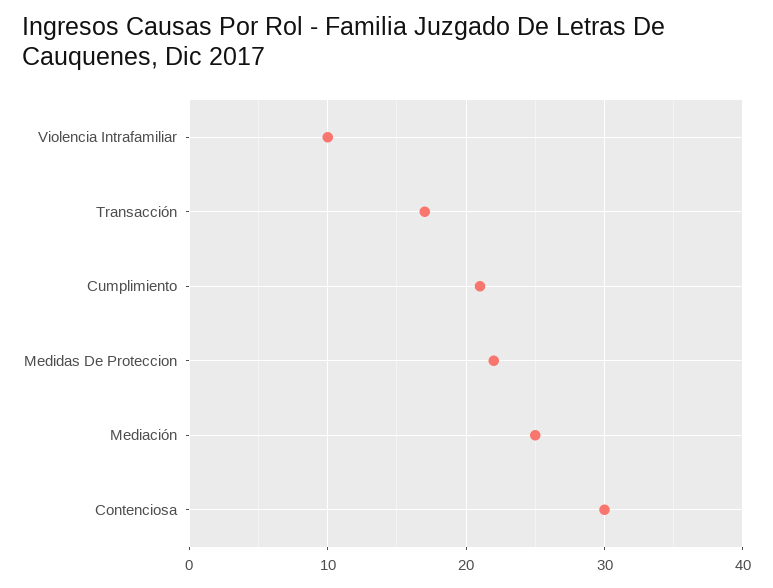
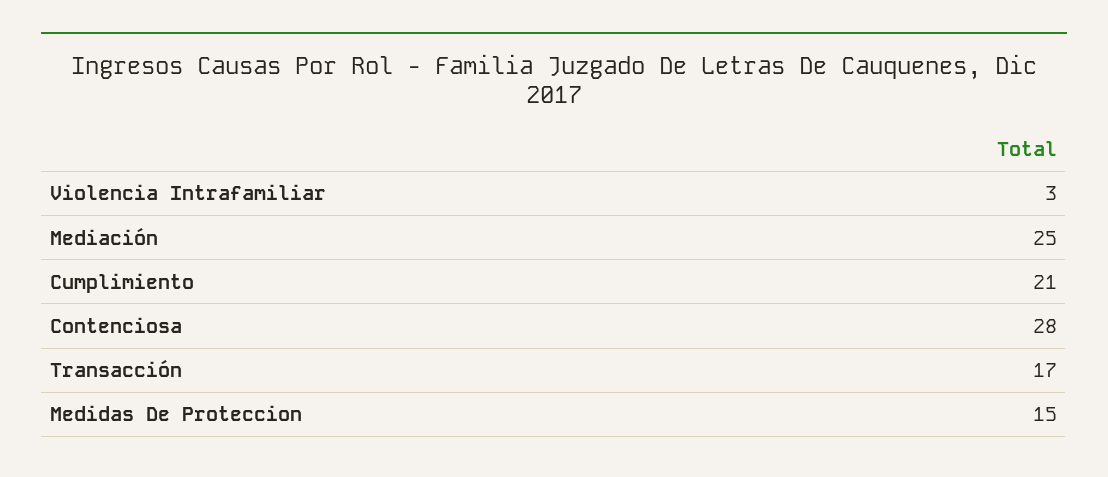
  {
-   "Violencia Intrafamiliar": 10,
+   "Violencia Intrafamiliar": 3,
    "Transacción": 17,
    "Cumplimiento": 21,
-   "Medidas De Proteccion": 22,
+   "Medidas De Proteccion": 15,
    "Mediación": 25,
-   "Contenciosa": 30
+   "Contenciosa": 28
  }

